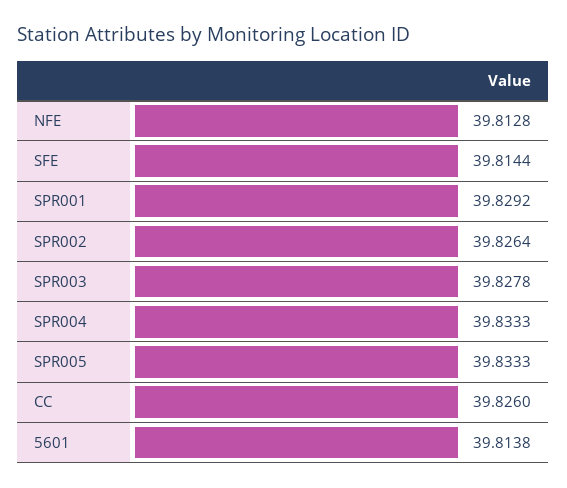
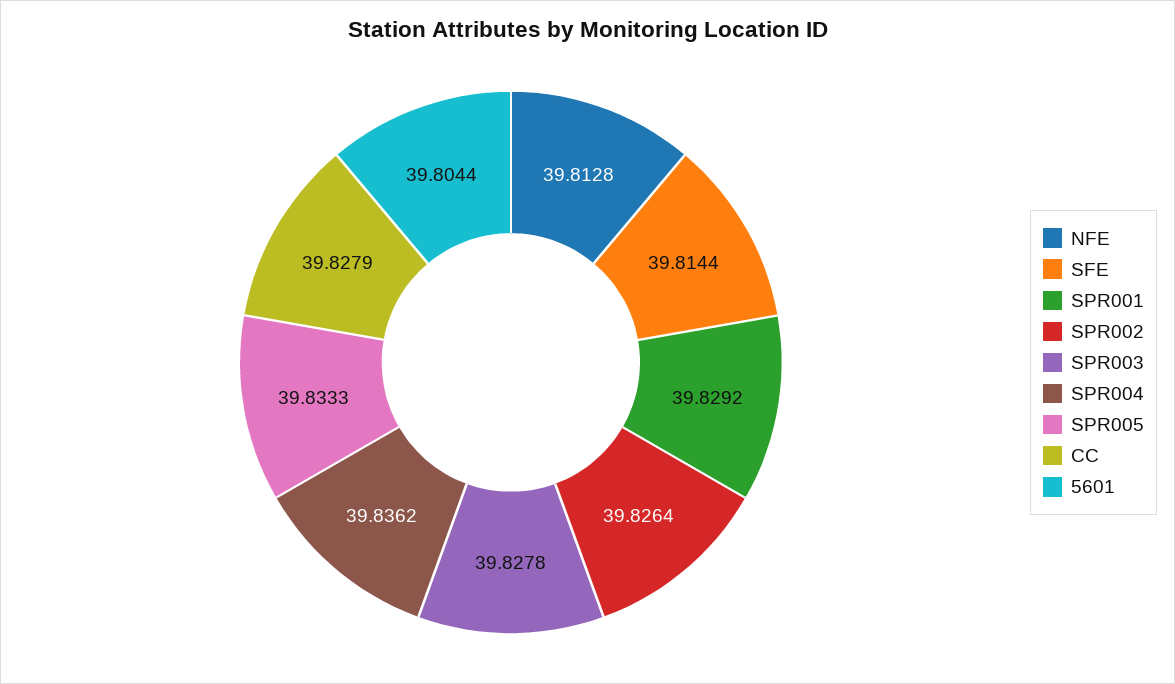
  {
    "NFE": 39.8128,
    "SFE": 39.8144,
    "SPR001": 39.8292,
    "SPR002": 39.8264,
    "SPR003": 39.8278,
-   "SPR004": 39.8333,
+   "SPR004": 39.8362,
    "SPR005": 39.8333,
-   "CC": 39.826,
+   "CC": 39.8279,
-   "5601": 39.8138
+   "5601": 39.8044
  }

